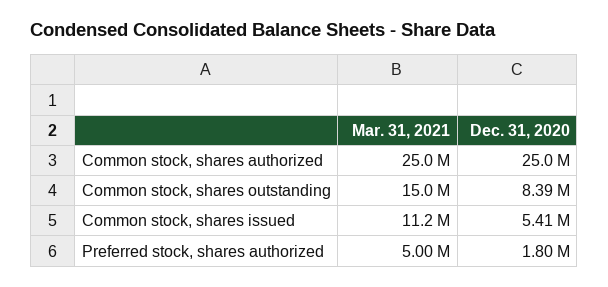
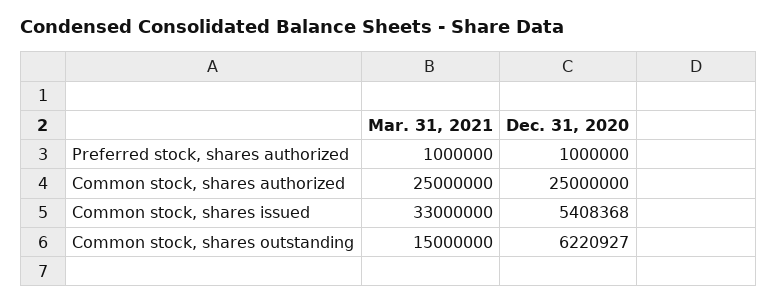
  {
    "Mar. 31, 2021": {
      "Common stock, shares authorized": 25000000,
      "Common stock, shares outstanding": 15000000,
-     "Common stock, shares issued": 11200000,
+     "Common stock, shares issued": 33000000,
-     "Preferred stock, shares authorized": 5000000
+     "Preferred stock, shares authorized": 1000000
    },
    "Dec. 31, 2020": {
      "Common stock, shares authorized": 25000000,
-     "Common stock, shares outstanding": 8390000,
+     "Common stock, shares outstanding": 6220927,
      "Common stock, shares issued": 5408368,
-     "Preferred stock, shares authorized": 1800000
+     "Preferred stock, shares authorized": 1000000
    }
  }

